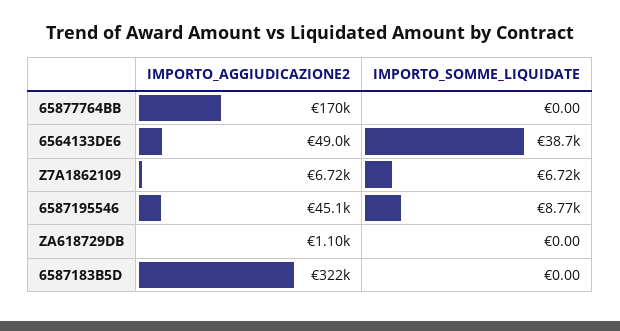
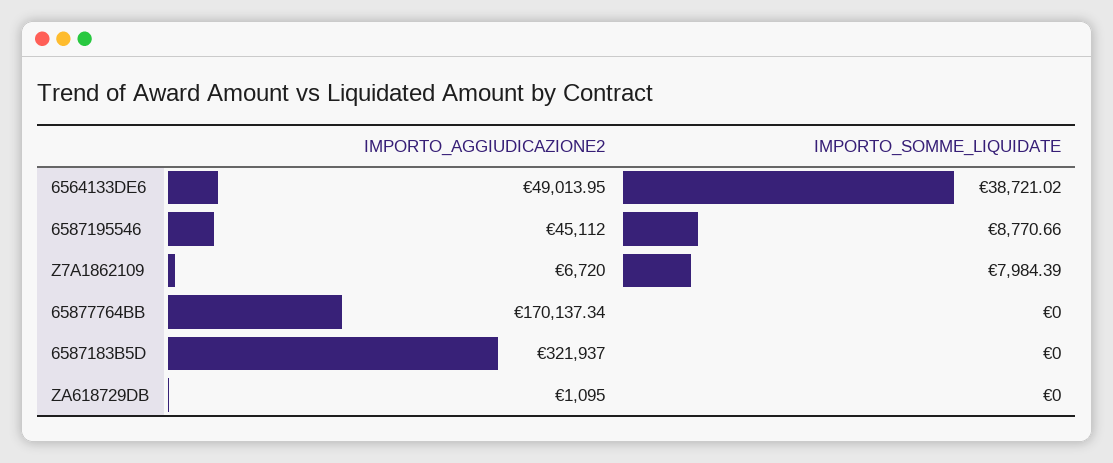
  {
    "IMPORTO_AGGIUDICAZIONE2": {
      "65877764BB": 170137.34,
      "6564133DE6": 49013.95,
      "Z7A1862109": 6720,
      "6587195546": 45112,
      "ZA618729DB": 1095,
      "6587183B5D": 321937
    },
    "IMPORTO_SOMME_LIQUIDATE": {
      "65877764BB": 0,
      "6564133DE6": 38721.02,
-     "Z7A1862109": 6720,
+     "Z7A1862109": 7984.39,
      "6587195546": 8770.66,
      "ZA618729DB": 0,
      "6587183B5D": 0
    }
  }

